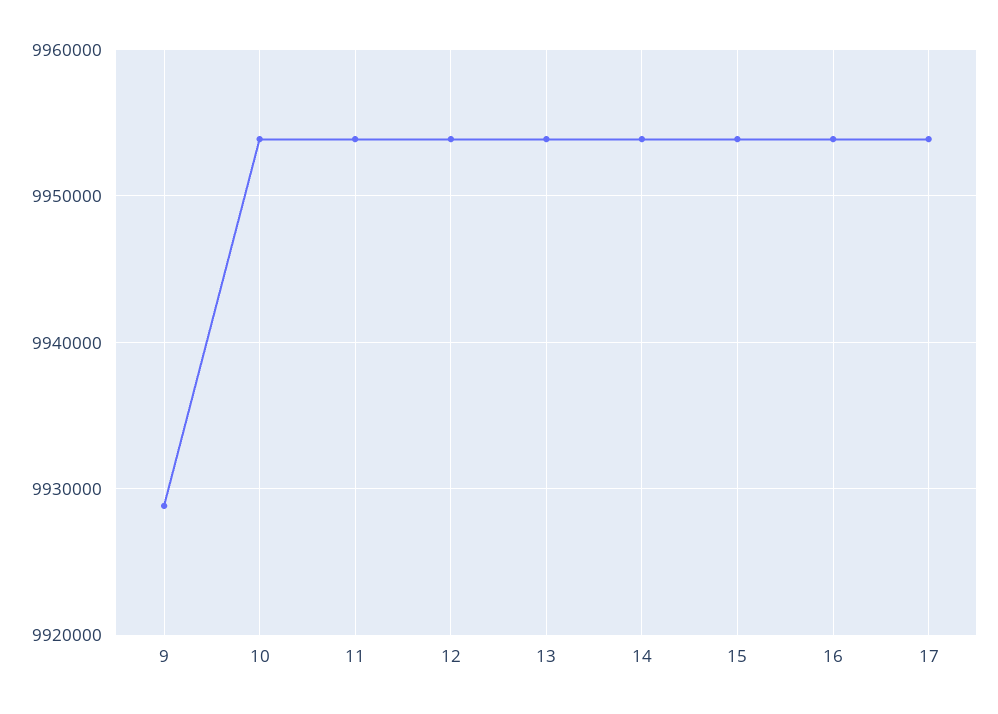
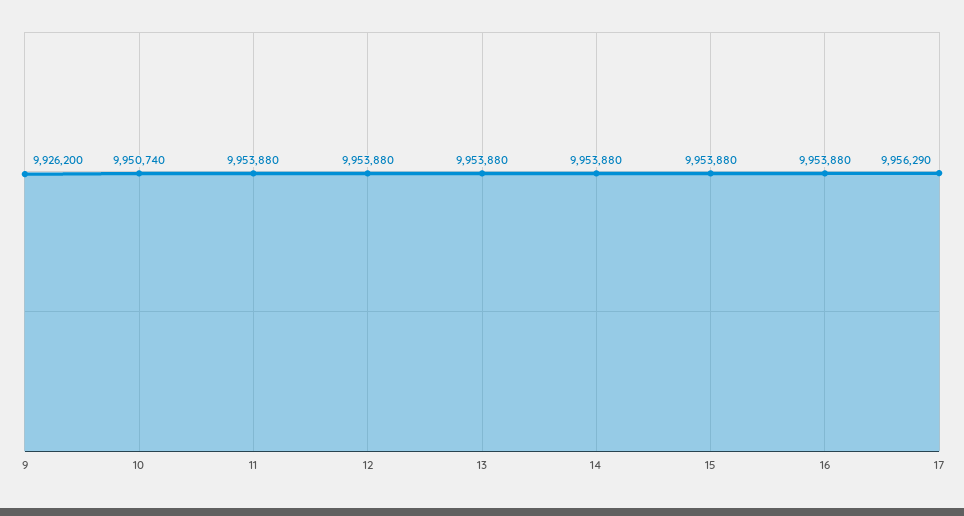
  {
-   "9": 9929000,
+   "9": 9926200,
-   "10": 9954000,
+   "10": 9950740,
    "11": 9953880,
    "12": 9953880,
    "13": 9953880,
    "14": 9953880,
    "15": 9953880,
    "16": 9953880,
-   "17": 9954000
+   "17": 9956290
  }

